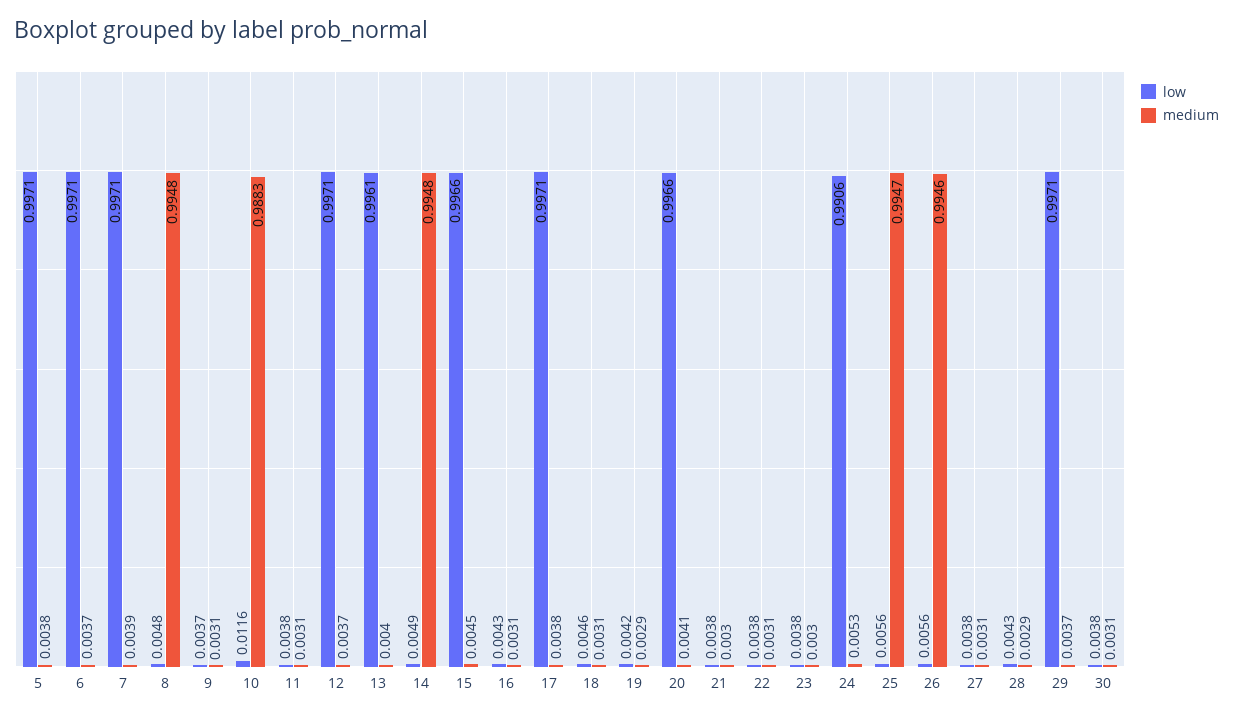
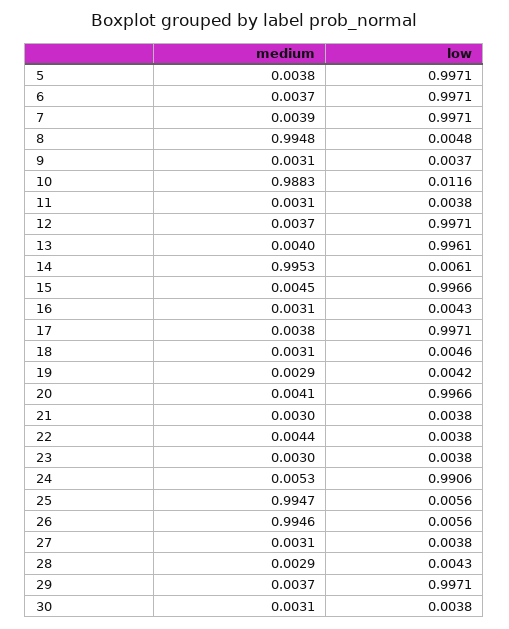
  {
    "low": {
      "5": 0.9971,
      "6": 0.9971,
      "7": 0.9971,
      "8": 0.0048,
      "9": 0.0037,
      "10": 0.0116,
      "11": 0.0038,
      "12": 0.9971,
      "13": 0.9961,
-     "14": 0.0049,
+     "14": 0.0061,
      "15": 0.9966,
      "16": 0.0043,
      "17": 0.9971,
      "18": 0.0046,
      "19": 0.0042,
      "20": 0.9966,
      "21": 0.0038,
      "22": 0.0038,
      "23": 0.0038,
      "24": 0.9906,
      "25": 0.0056,
      "26": 0.0056,
      "27": 0.0038,
      "28": 0.0043,
      "29": 0.9971,
      "30": 0.0038
    },
    "medium": {
      "5": 0.0038,
      "6": 0.0037,
      "7": 0.0039,
      "8": 0.9948,
      "9": 0.0031,
      "10": 0.9883,
      "11": 0.0031,
      "12": 0.0037,
      "13": 0.004,
-     "14": 0.9948,
+     "14": 0.9953,
      "15": 0.0045,
      "16": 0.0031,
      "17": 0.0038,
      "18": 0.0031,
      "19": 0.0029,
      "20": 0.0041,
      "21": 0.003,
-     "22": 0.0031,
+     "22": 0.0044,
      "23": 0.003,
      "24": 0.0053,
      "25": 0.9947,
      "26": 0.9946,
      "27": 0.0031,
      "28": 0.0029,
      "29": 0.0037,
      "30": 0.0031
    }
  }

